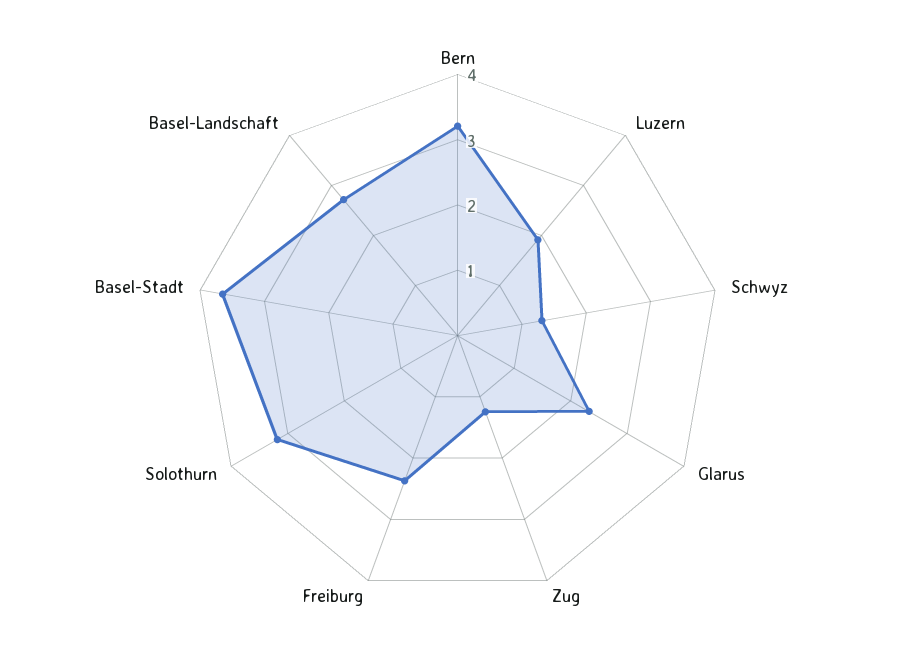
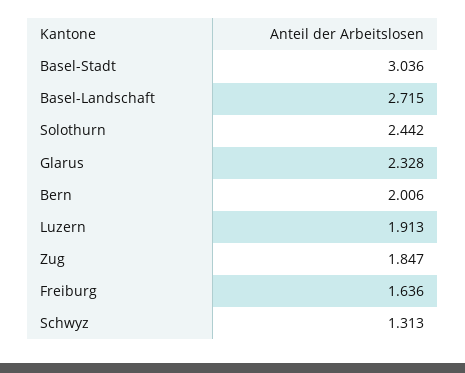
  {
-   "Bern": 3.2,
+   "Bern": 2.006,
    "Luzern": 1.913,
    "Schwyz": 1.313,
    "Glarus": 2.328,
-   "Zug": 1.2,
+   "Zug": 1.847,
-   "Freiburg": 2.4,
+   "Freiburg": 1.636,
-   "Solothurn": 3.2,
+   "Solothurn": 2.442,
-   "Basel-Stadt": 3.6,
+   "Basel-Stadt": 3.036,
    "Basel-Landschaft": 2.715
  }

